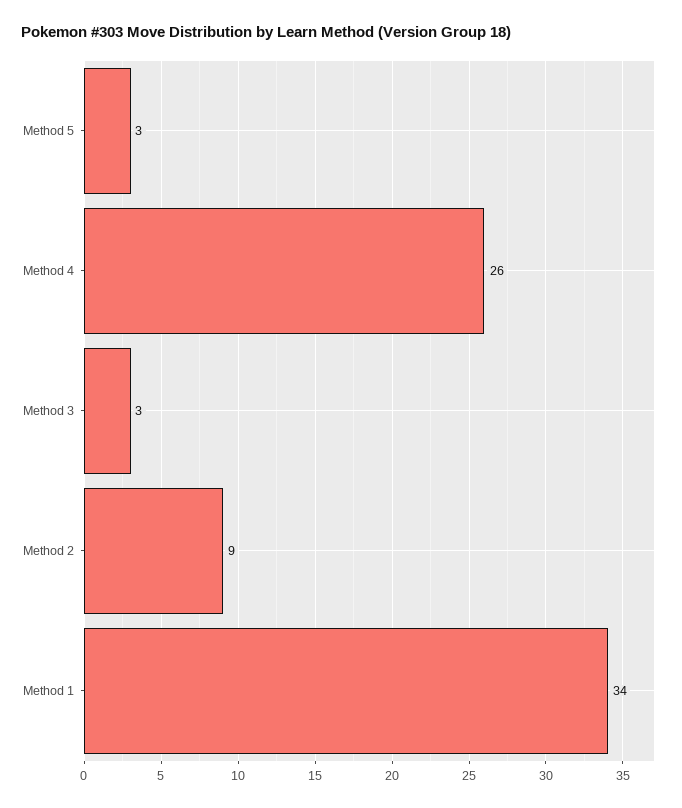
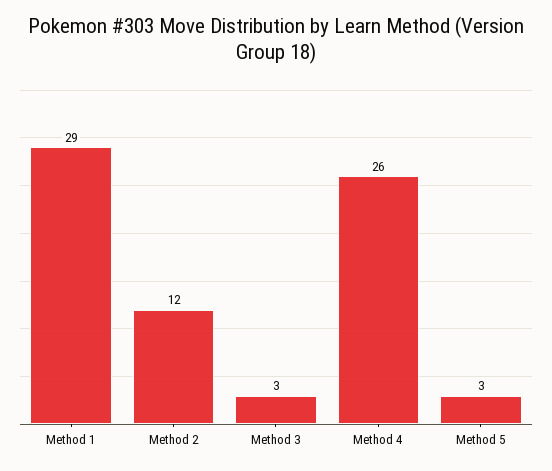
  {
    "Method 5": 3,
    "Method 4": 26,
    "Method 3": 3,
-   "Method 2": 9,
+   "Method 2": 12,
-   "Method 1": 34
+   "Method 1": 29
  }

